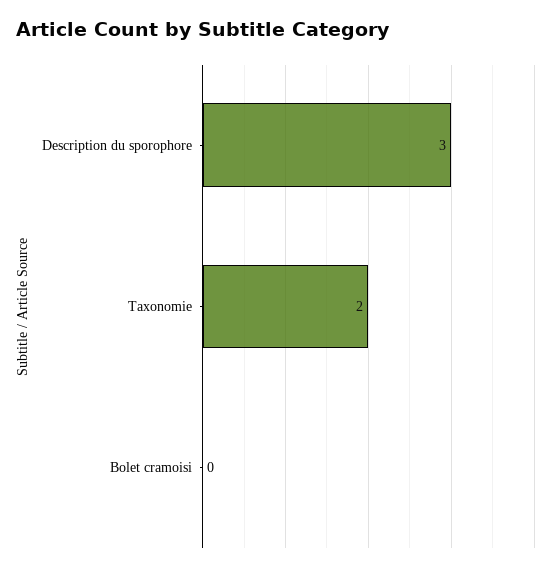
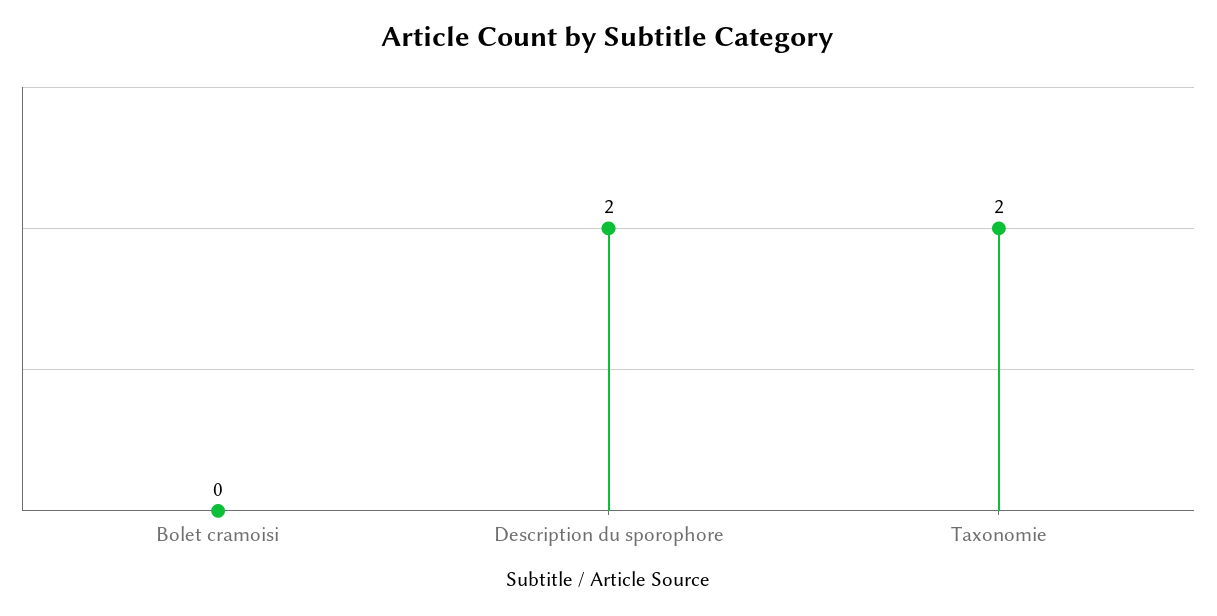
  {
-   "Description du sporophore": 3,
+   "Description du sporophore": 2,
    "Taxonomie": 2,
    "Bolet cramoisi": 0
  }

